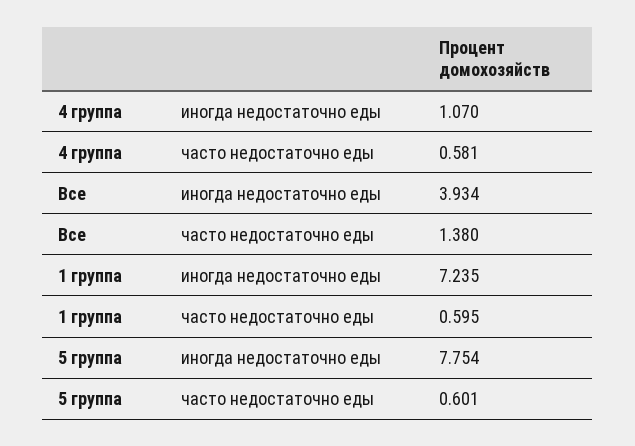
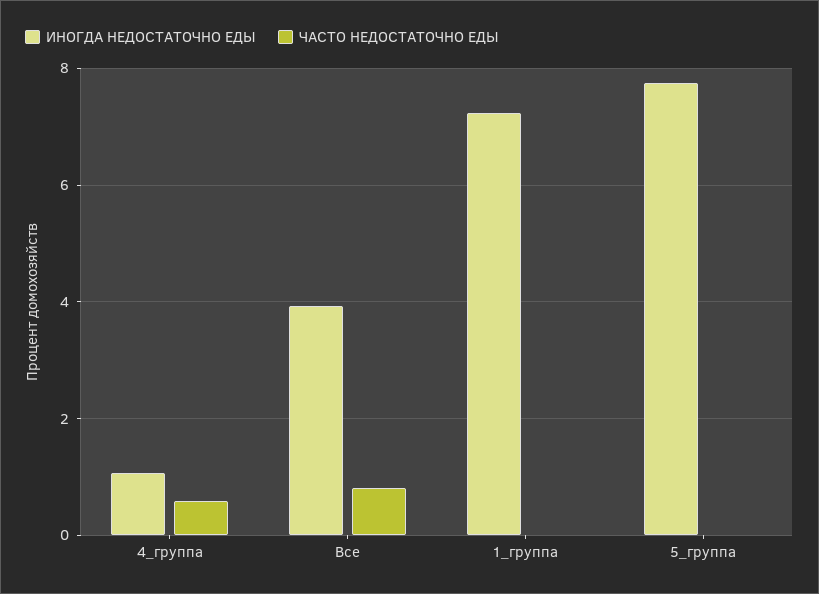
  {
    "иногда недостаточно еды": {
      "4 группа": 1.07,
      "Все": 3.934,
      "1 группа": 7.235,
      "5 группа": 7.754
    },
    "часто недостаточно еды": {
      "4 группа": 0.581,
-     "Все": 1.38,
+     "Все": 0.8,
-     "1 группа": 0.595,
+     "1 группа": 0,
-     "5 группа": 0.601
+     "5 группа": 0
    }
  }

